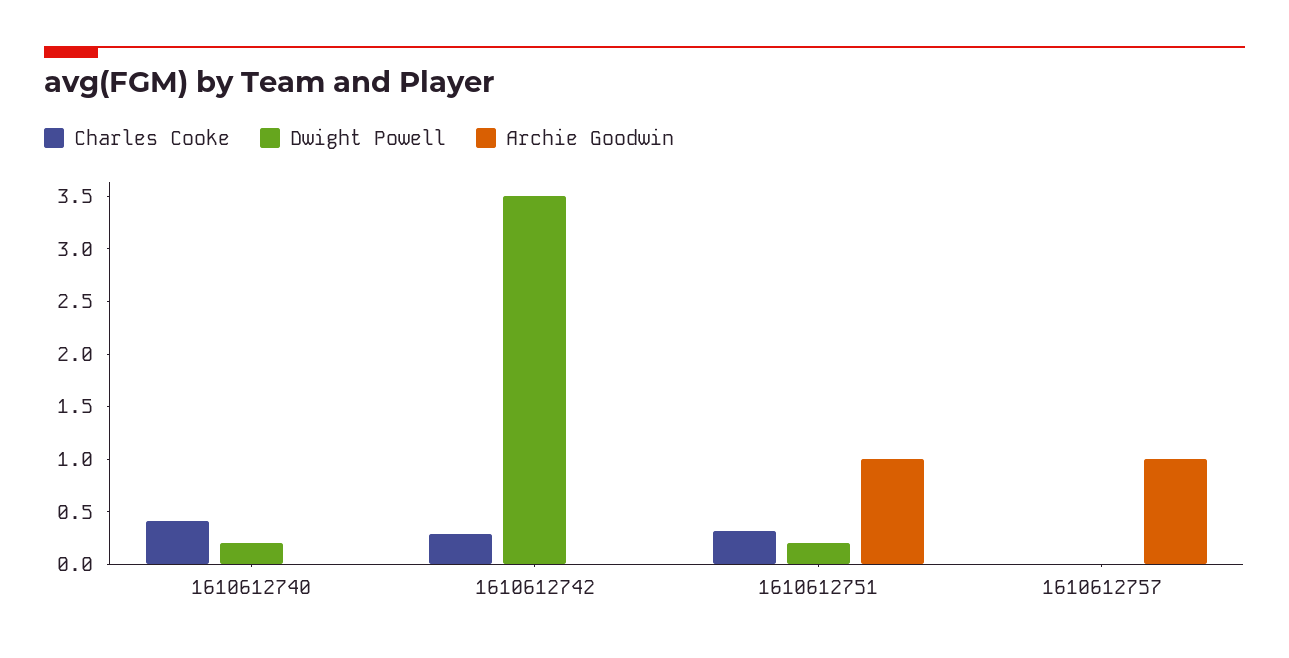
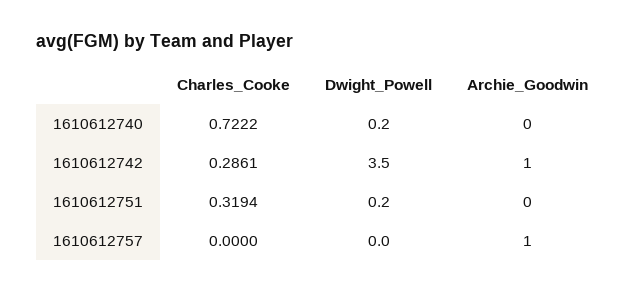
  {
    "Charles Cooke": {
-     "1610612740": 0.4,
+     "1610612740": 0.7222,
      "1610612742": 0.2861,
      "1610612751": 0.3194,
      "1610612757": 0
    },
    "Dwight Powell": {
      "1610612740": 0.2,
      "1610612742": 3.5,
      "1610612751": 0.2,
      "1610612757": 0
    },
    "Archie Goodwin": {
      "1610612740": 0,
-     "1610612742": 0,
+     "1610612742": 1,
-     "1610612751": 1,
+     "1610612751": 0,
      "1610612757": 1
    }
  }

